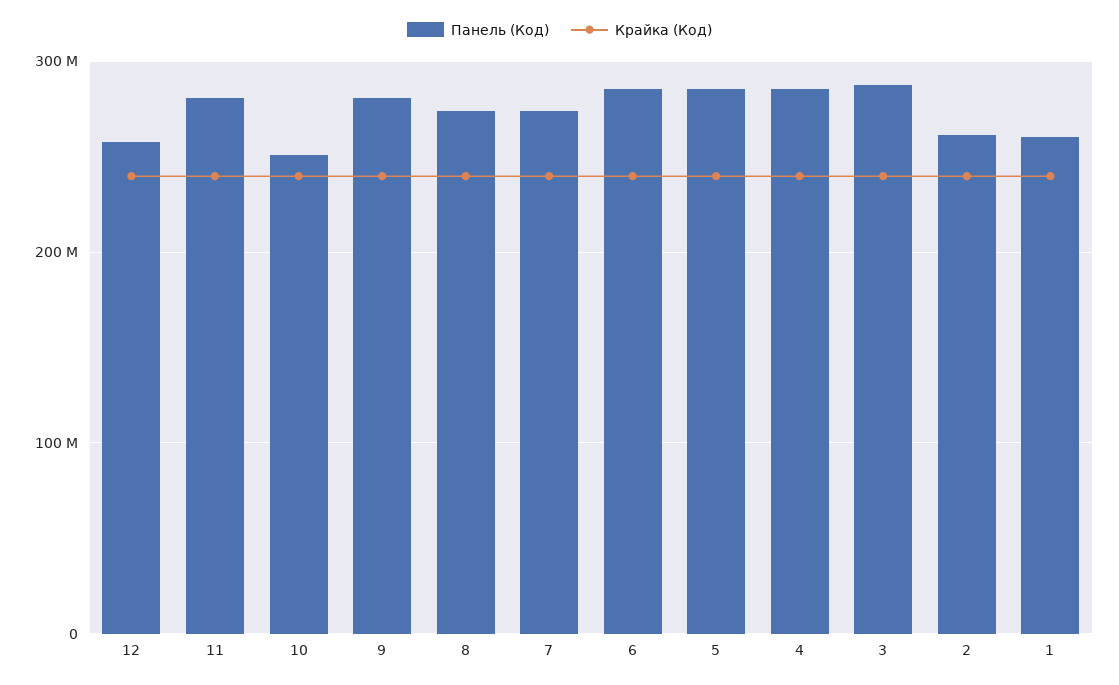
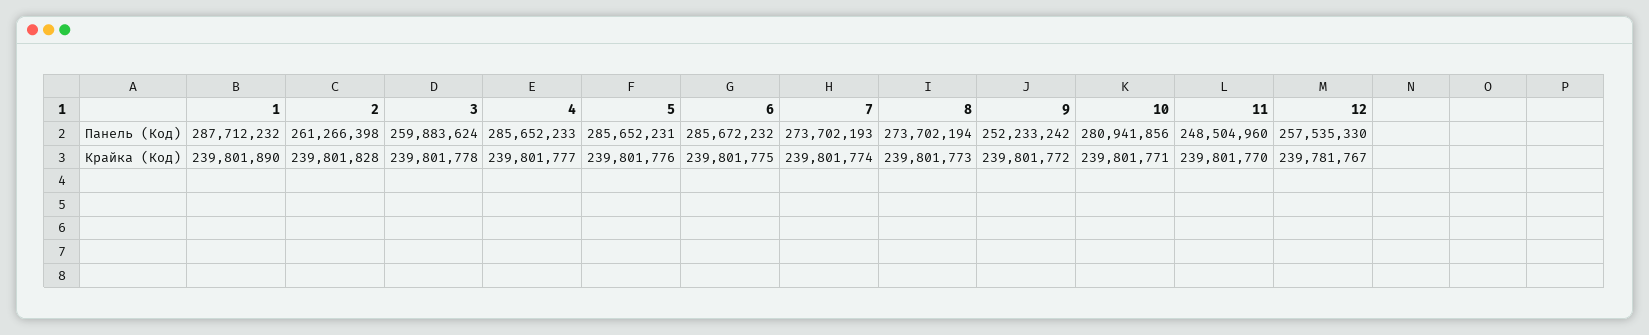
  {
    "Панель (Код)": {
      "12": 257535330,
-     "11": 280000000,
+     "11": 248504960,
-     "10": 250000000,
+     "10": 280941856,
-     "9": 280000000,
+     "9": 252233242,
      "8": 273702194,
      "7": 273702193,
      "6": 285672232,
      "5": 285652231,
      "4": 285652233,
-     "3": 290000000,
+     "3": 259883624,
      "2": 261266398,
-     "1": 260000000
+     "1": 287712232
    },
    "Крайка (Код)": {
      "12": 239781767,
      "11": 239801770,
      "10": 239801771,
      "9": 239801772,
      "8": 239801773,
      "7": 239801774,
      "6": 239801775,
      "5": 239801776,
      "4": 239801777,
      "3": 239801778,
      "2": 239801828,
      "1": 239801890
    }
  }

